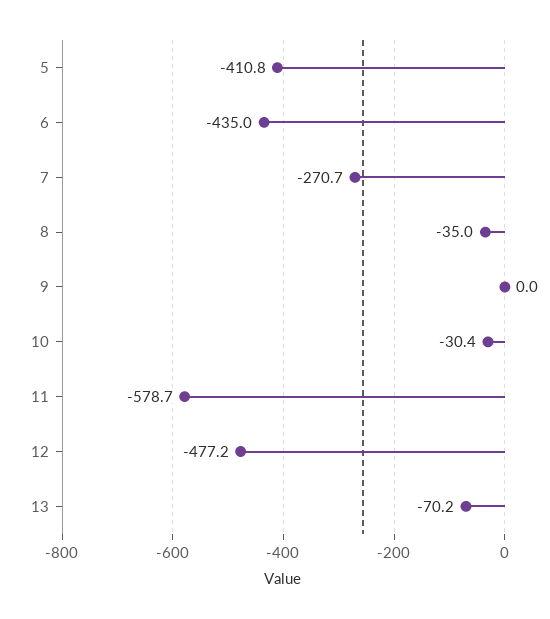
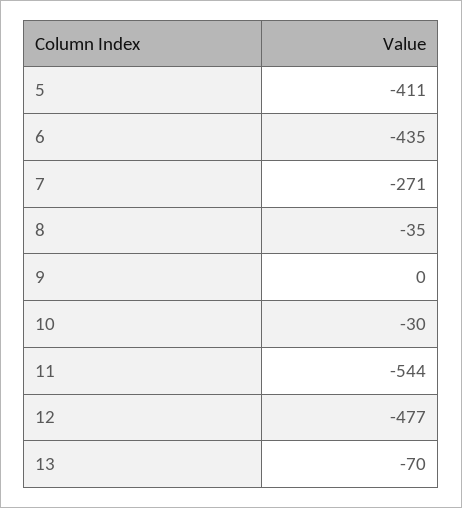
  {
    "5": -410.8,
    "6": -435,
    "7": -270.7,
    "8": -35,
    "9": 0,
    "10": -30.4,
-   "11": -578.7,
+   "11": -544,
    "12": -477.2,
    "13": -70.2
  }

